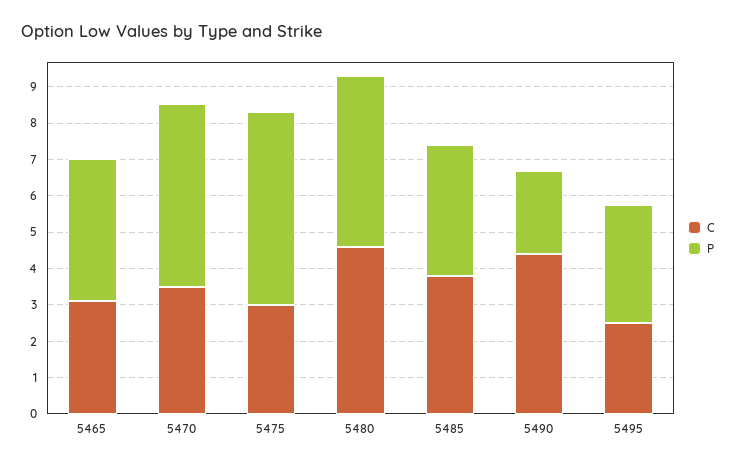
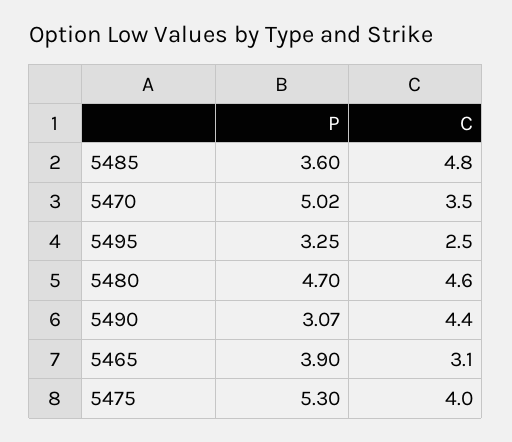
  {
    "C": {
      "5465": 3.1,
      "5470": 3.5,
-     "5475": 3,
+     "5475": 4,
      "5480": 4.6,
-     "5485": 3.75,
+     "5485": 4.8,
      "5490": 4.4,
      "5495": 2.5
    },
    "P": {
      "5465": 3.9,
      "5470": 5.02,
      "5475": 5.3,
      "5480": 4.7,
      "5485": 3.6,
-     "5490": 2.25,
+     "5490": 3.07,
      "5495": 3.25
    }
  }

